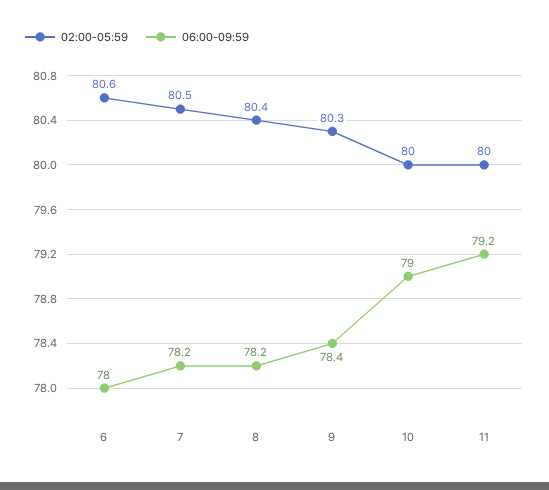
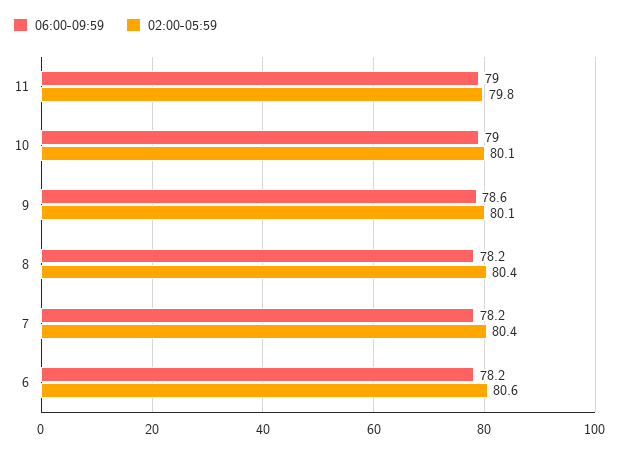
  {
    "02:00-05:59": {
      "6": 80.6,
-     "7": 80.5,
+     "7": 80.4,
      "8": 80.4,
-     "9": 80.3,
+     "9": 80.1,
-     "10": 80,
+     "10": 80.1,
-     "11": 80
+     "11": 79.8
    },
    "06:00-09:59": {
-     "6": 78,
+     "6": 78.2,
      "7": 78.2,
      "8": 78.2,
-     "9": 78.4,
+     "9": 78.6,
      "10": 79,
-     "11": 79.2
+     "11": 79
    }
  }

